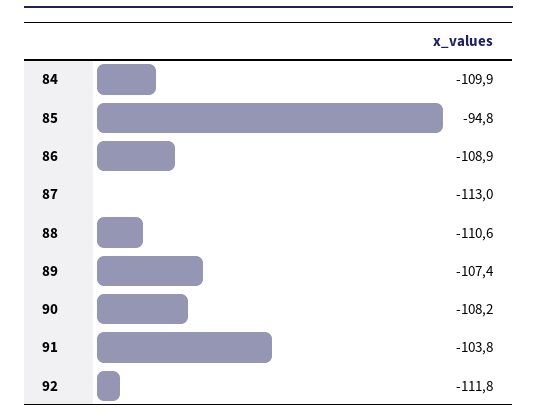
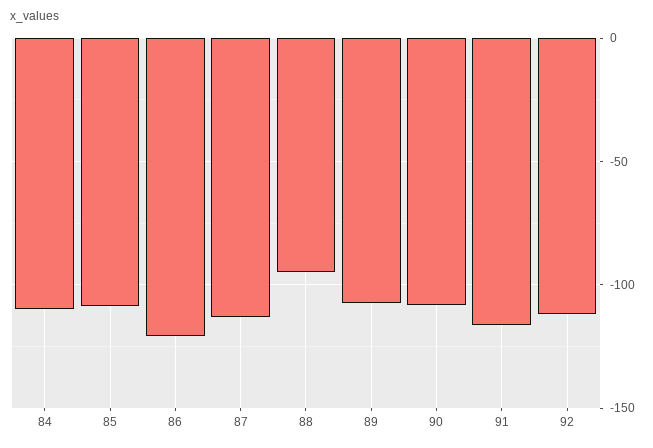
  {
    "84": -109.9,
-   "85": -94.8,
+   "85": -110,
-   "86": -108.9,
+   "86": -120,
    "87": -113,
-   "88": -110.6,
+   "88": -95,
    "89": -107.4,
    "90": -108.2,
-   "91": -103.8,
+   "91": -115,
    "92": -111.8
  }

